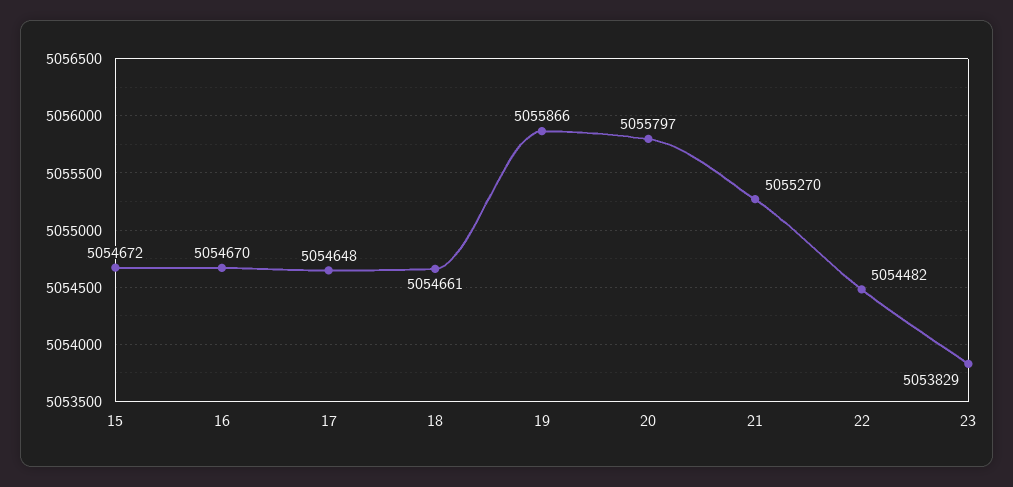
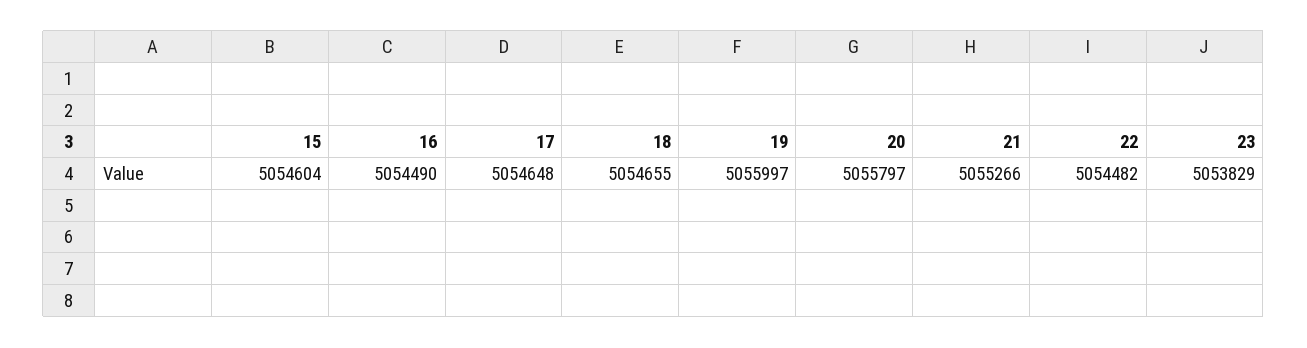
  {
-   "15": 5054672,
+   "15": 5054604,
-   "16": 5054670,
+   "16": 5054490,
    "17": 5054648,
-   "18": 5054661,
+   "18": 5054655,
-   "19": 5055866,
+   "19": 5055997,
    "20": 5055797,
-   "21": 5055270,
+   "21": 5055266,
    "22": 5054482,
    "23": 5053829
  }

